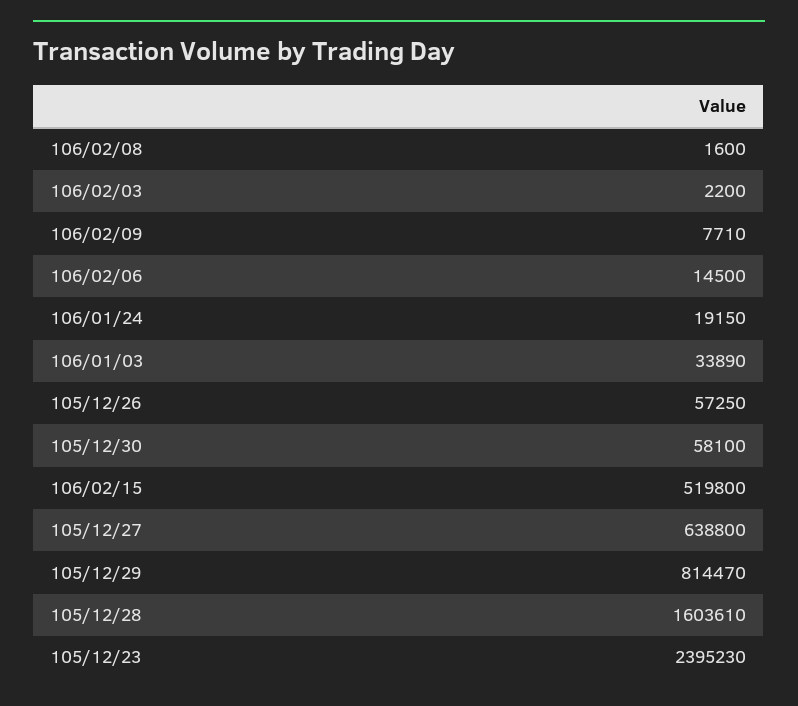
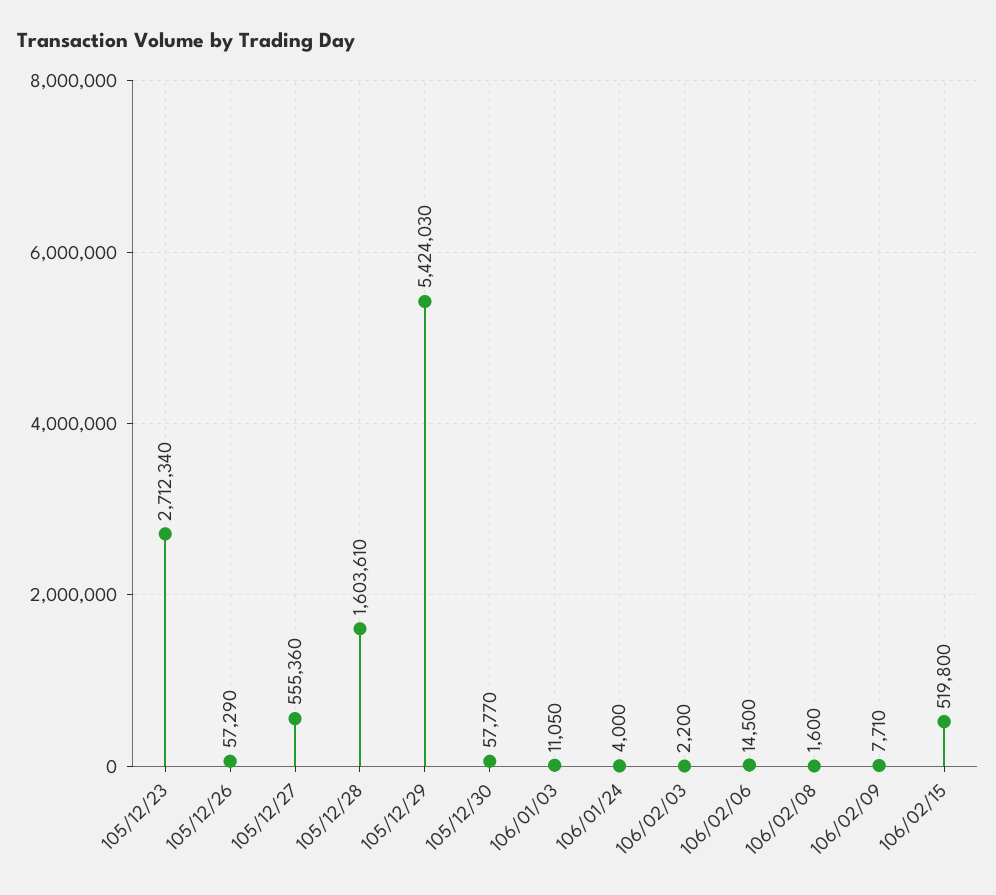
  {
    "106/02/08": 1600,
    "106/02/03": 2200,
    "106/02/09": 7710,
    "106/02/06": 14500,
-   "106/01/24": 19150,
+   "106/01/24": 4000,
-   "106/01/03": 33890,
+   "106/01/03": 11050,
-   "105/12/26": 57250,
+   "105/12/26": 57290,
-   "105/12/30": 58100,
+   "105/12/30": 57770,
    "106/02/15": 519800,
-   "105/12/27": 638800,
+   "105/12/27": 555360,
-   "105/12/29": 814470,
+   "105/12/29": 5424030,
    "105/12/28": 1603610,
-   "105/12/23": 2395230
+   "105/12/23": 2712340
  }

